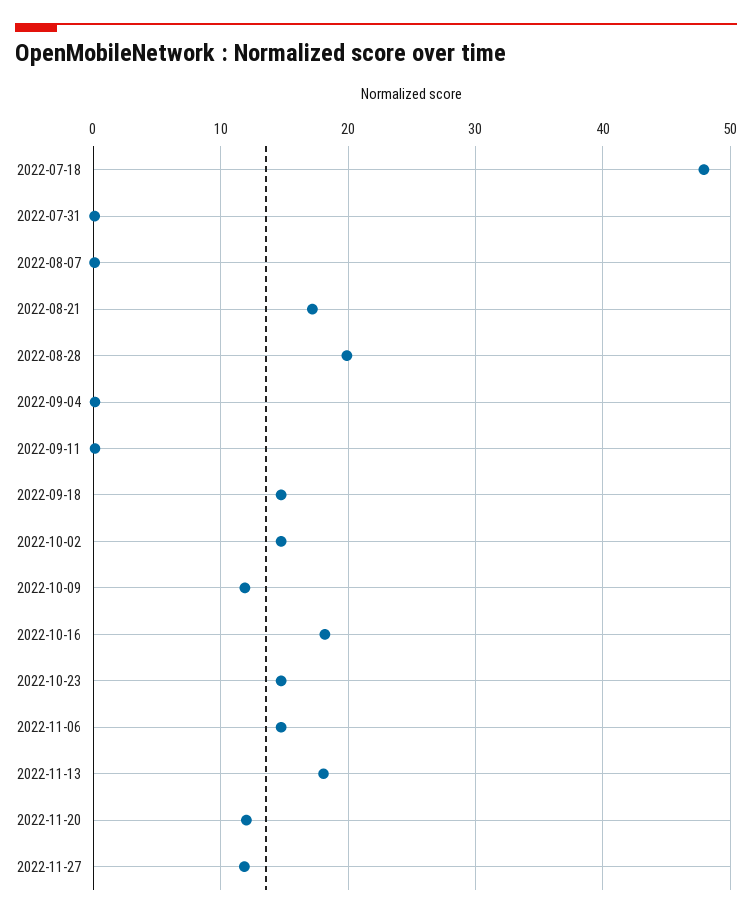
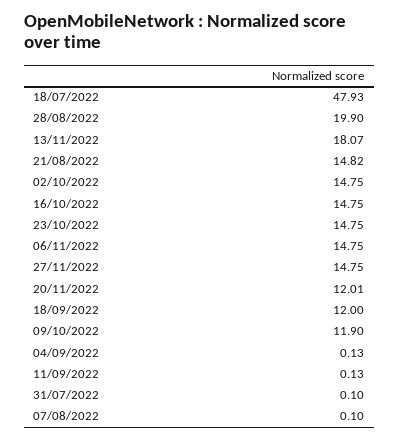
  {
    "2022-07-18": 47.93,
    "2022-07-31": 0.1,
    "2022-08-07": 0.1,
-   "2022-08-21": 17,
+   "2022-08-21": 14.82,
    "2022-08-28": 19.9,
    "2022-09-04": 0.13,
    "2022-09-11": 0.13,
-   "2022-09-18": 15,
+   "2022-09-18": 12,
    "2022-10-02": 14.75,
    "2022-10-09": 11.9,
-   "2022-10-16": 18,
+   "2022-10-16": 14.75,
    "2022-10-23": 14.75,
    "2022-11-06": 14.75,
    "2022-11-13": 18.07,
    "2022-11-20": 12.01,
-   "2022-11-27": 12
+   "2022-11-27": 14.75
  }

